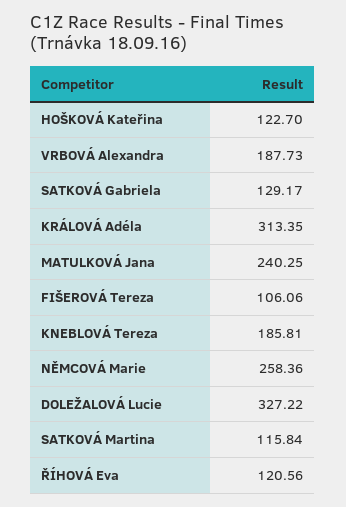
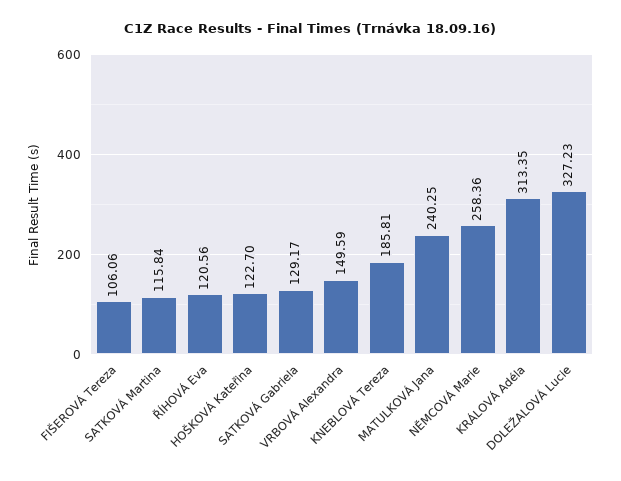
  {
    "HOŠKOVÁ Kateřina": 122.7,
-   "VRBOVÁ Alexandra": 187.73,
+   "VRBOVÁ Alexandra": 149.59,
    "SATKOVÁ Gabriela": 129.17,
    "KRÁLOVÁ Adéla": 313.35,
    "MATULKOVÁ Jana": 240.25,
    "FIŠEROVÁ Tereza": 106.06,
    "KNEBLOVÁ Tereza": 185.81,
    "NĚMCOVÁ Marie": 258.36,
-   "DOLEŽALOVÁ Lucie": 327.22,
+   "DOLEŽALOVÁ Lucie": 327.23,
    "SATKOVÁ Martina": 115.84,
    "ŘÍHOVÁ Eva": 120.56
  }

